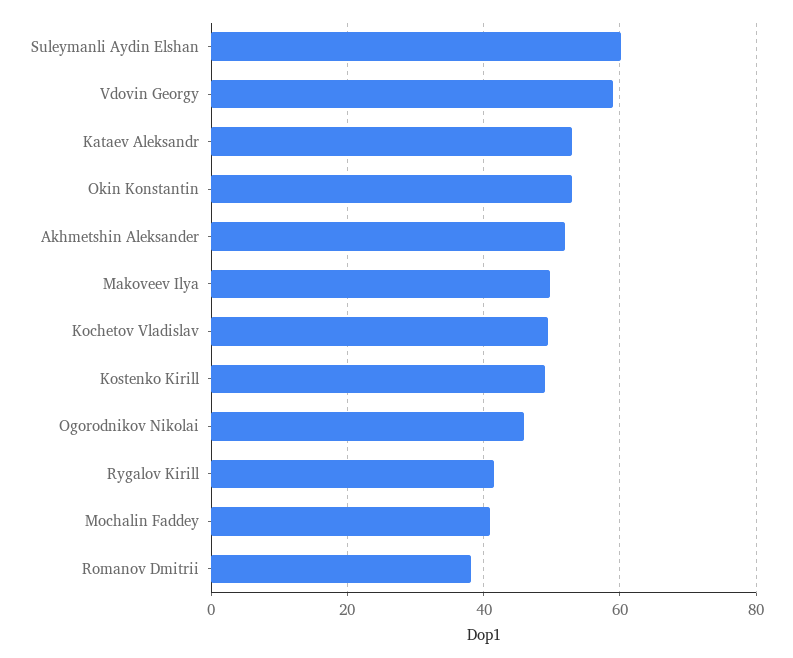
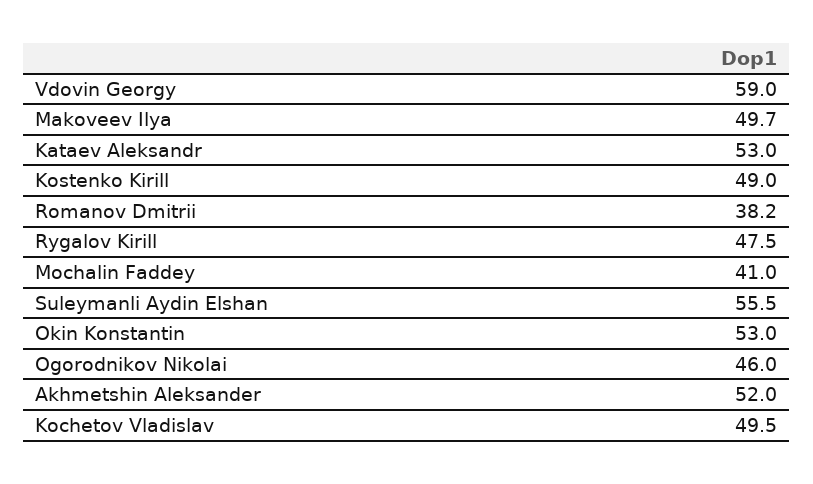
  {
-   "Suleymanli Aydin Elshan": 60,
+   "Suleymanli Aydin Elshan": 55.5,
    "Vdovin Georgy": 59,
    "Kataev Aleksandr": 53,
    "Okin Konstantin": 53,
    "Akhmetshin Aleksander": 52,
    "Makoveev Ilya": 49.7,
    "Kochetov Vladislav": 49.5,
    "Kostenko Kirill": 49,
    "Ogorodnikov Nikolai": 46,
-   "Rygalov Kirill": 42,
+   "Rygalov Kirill": 47.5,
    "Mochalin Faddey": 41,
    "Romanov Dmitrii": 38.2
  }

